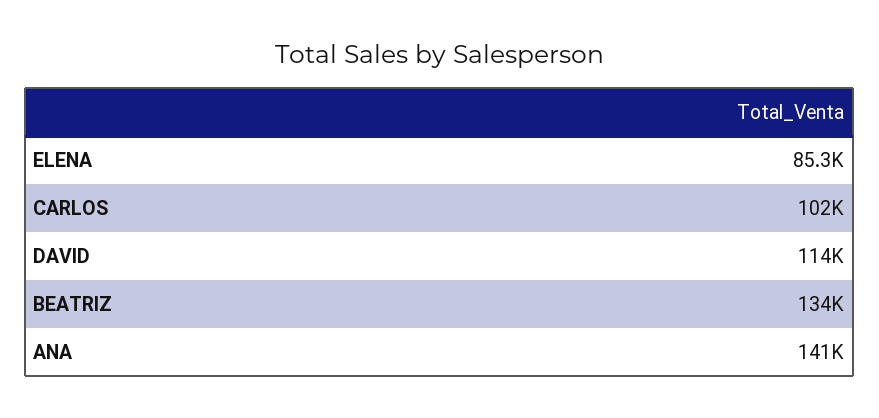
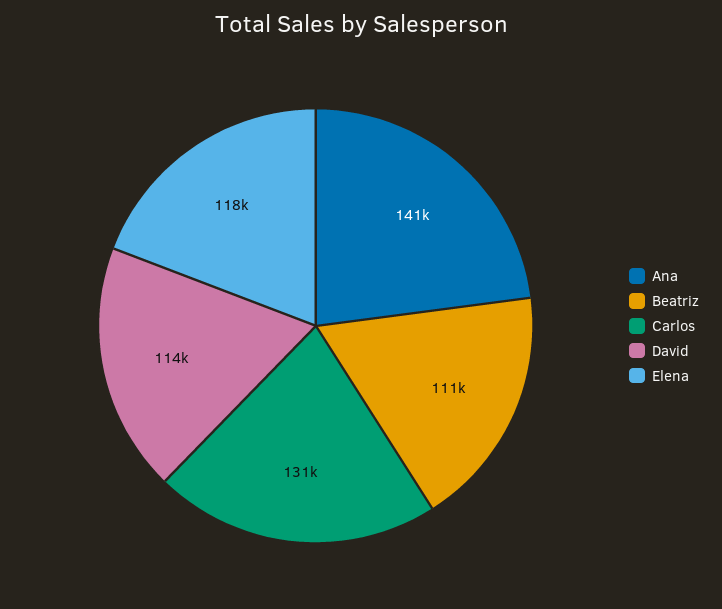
  {
-   "ELENA": 85300,
+   "ELENA": 118000,
-   "CARLOS": 102000,
+   "CARLOS": 131000,
    "DAVID": 114000,
-   "BEATRIZ": 134000,
+   "BEATRIZ": 111000,
    "ANA": 141000
  }

